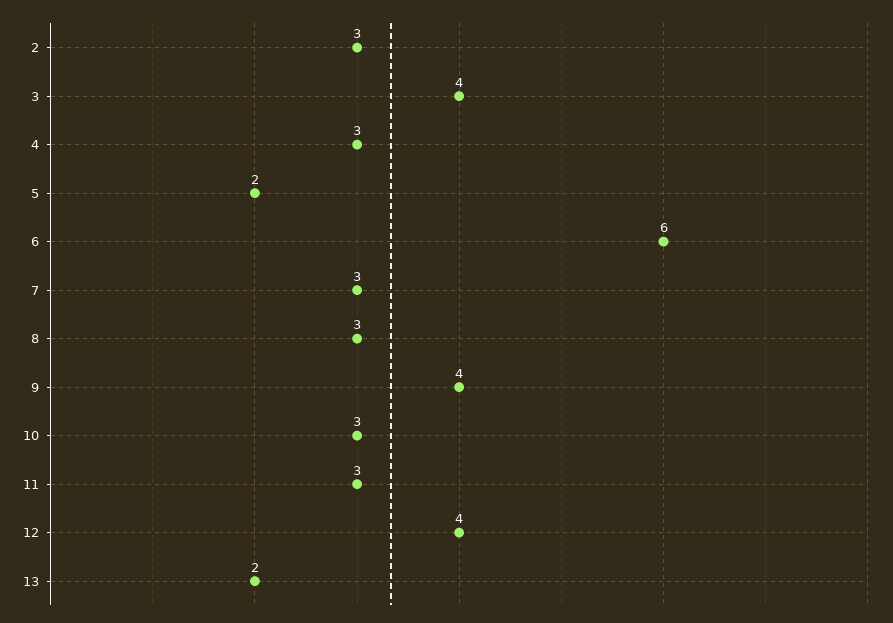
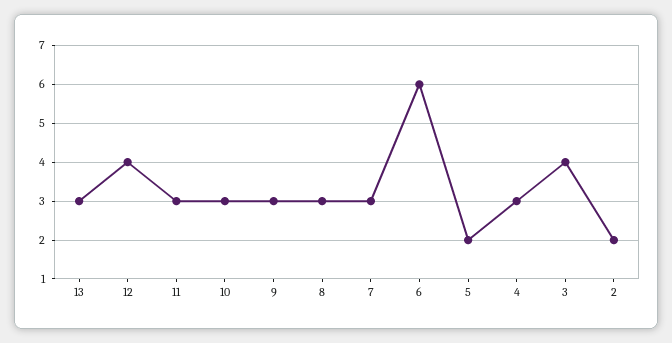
  {
-   "2": 3,
+   "2": 2,
    "3": 4,
    "4": 3,
    "5": 2,
    "6": 6,
    "7": 3,
    "8": 3,
-   "9": 4,
+   "9": 3,
    "10": 3,
    "11": 3,
    "12": 4,
-   "13": 2
+   "13": 3
  }

